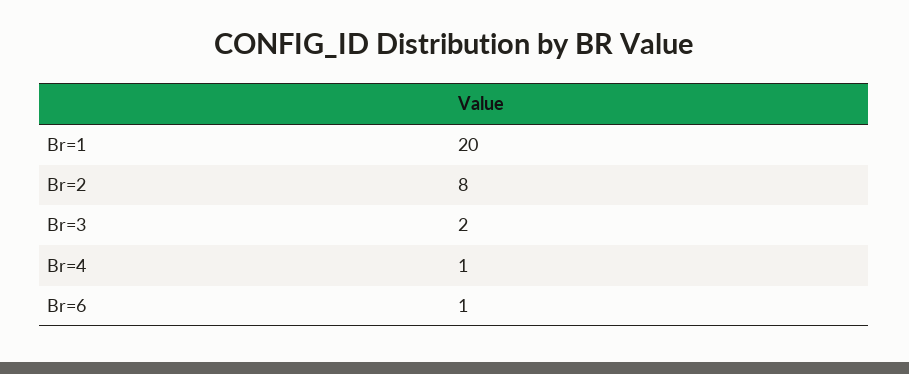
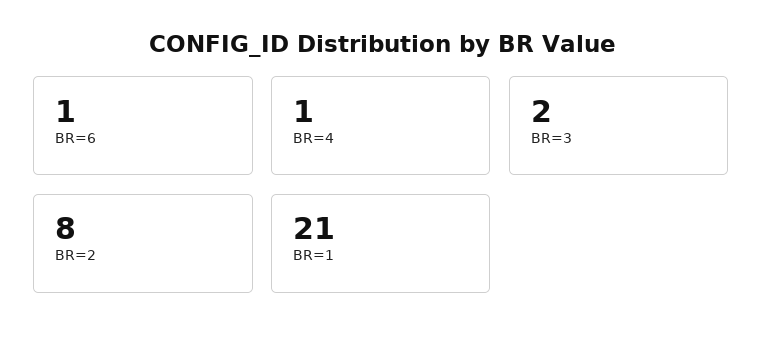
  {
-   "Br=1": 20,
+   "Br=1": 21,
    "Br=2": 8,
    "Br=3": 2,
    "Br=4": 1,
    "Br=6": 1
  }

